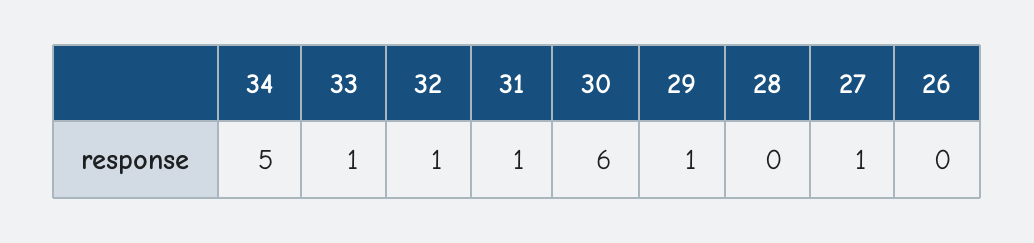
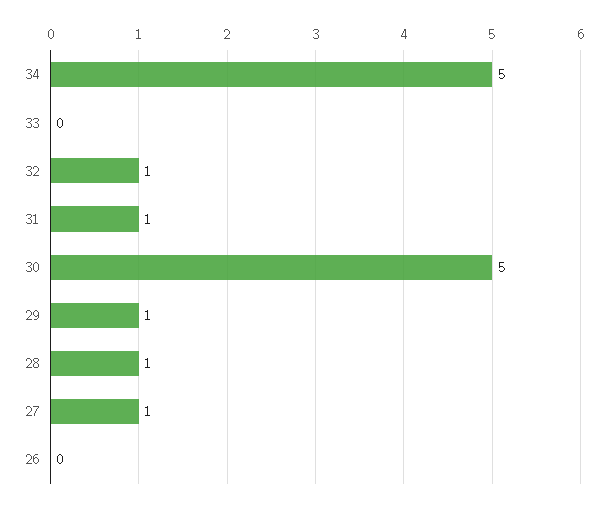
  {
    "34": 5,
-   "33": 1,
+   "33": 0,
    "32": 1,
    "31": 1,
-   "30": 6,
+   "30": 5,
    "29": 1,
-   "28": 0,
+   "28": 1,
    "27": 1,
    "26": 0
  }

